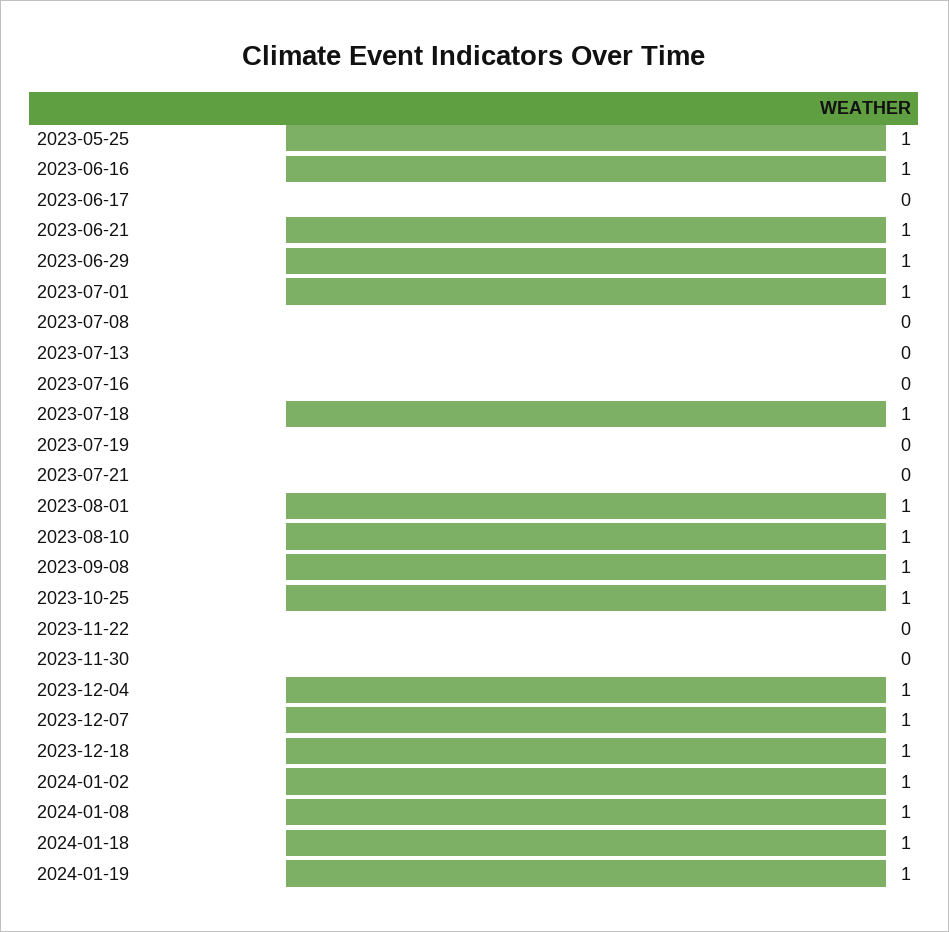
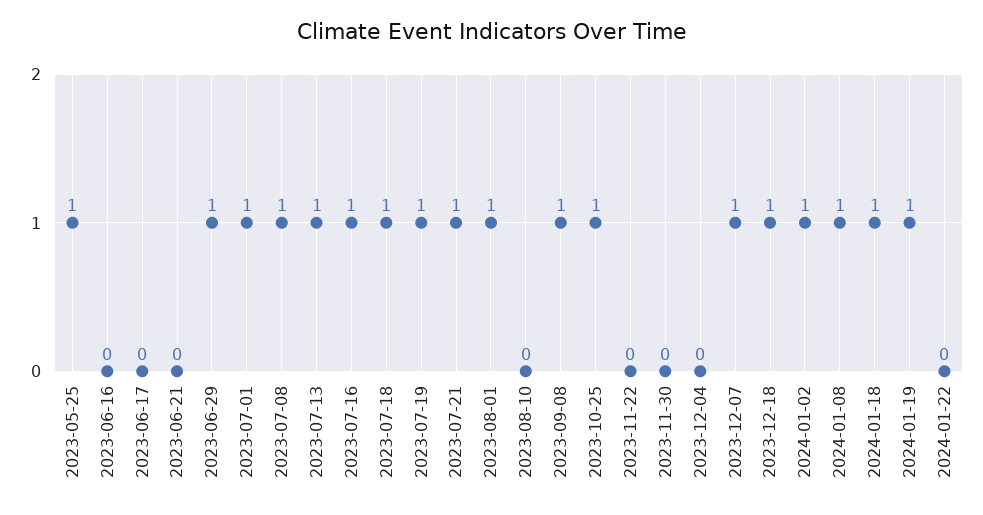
  {
    "2023-05-25": 1,
-   "2023-06-16": 1,
+   "2023-06-16": 0,
    "2023-06-17": 0,
-   "2023-06-21": 1,
+   "2023-06-21": 0,
    "2023-06-29": 1,
    "2023-07-01": 1,
-   "2023-07-08": 0,
+   "2023-07-08": 1,
-   "2023-07-13": 0,
+   "2023-07-13": 1,
-   "2023-07-16": 0,
+   "2023-07-16": 1,
    "2023-07-18": 1,
-   "2023-07-19": 0,
+   "2023-07-19": 1,
-   "2023-07-21": 0,
+   "2023-07-21": 1,
    "2023-08-01": 1,
-   "2023-08-10": 1,
+   "2023-08-10": 0,
    "2023-09-08": 1,
    "2023-10-25": 1,
    "2023-11-22": 0,
    "2023-11-30": 0,
-   "2023-12-04": 1,
+   "2023-12-04": 0,
    "2023-12-07": 1,
    "2023-12-18": 1,
    "2024-01-02": 1,
    "2024-01-08": 1,
    "2024-01-18": 1,
-   "2024-01-19": 1
+   "2024-01-19": 1,
+   "2024-01-22": 0
  }

